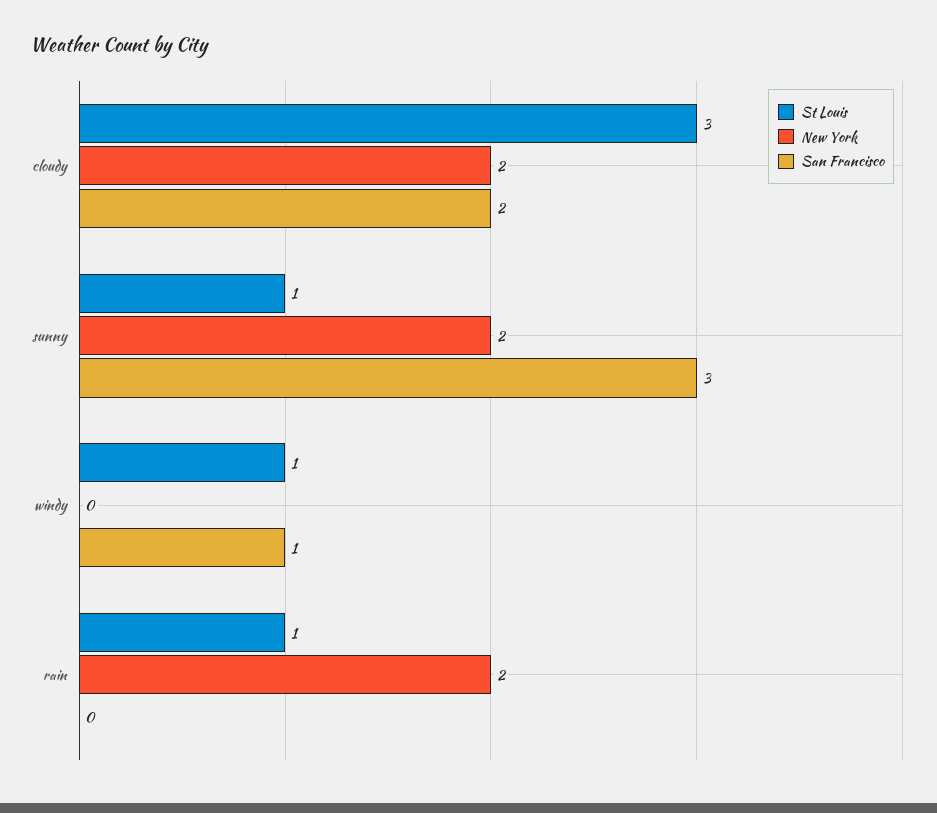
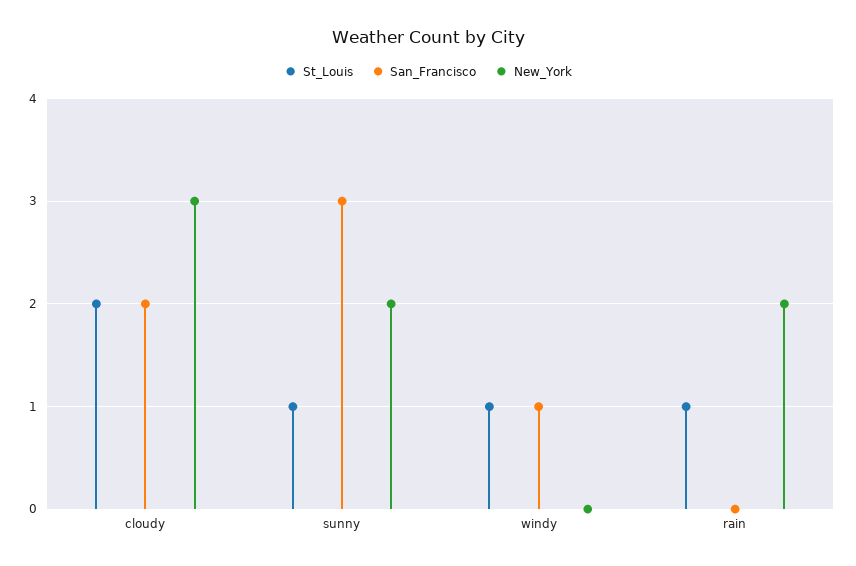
  {
    "St Louis": {
-     "cloudy": 3,
+     "cloudy": 2,
      "sunny": 1,
      "windy": 1,
      "rain": 1
    },
    "New York": {
-     "cloudy": 2,
+     "cloudy": 3,
      "sunny": 2,
      "windy": 0,
      "rain": 2
    },
    "San Francisco": {
      "cloudy": 2,
      "sunny": 3,
      "windy": 1,
      "rain": 0
    }
  }

